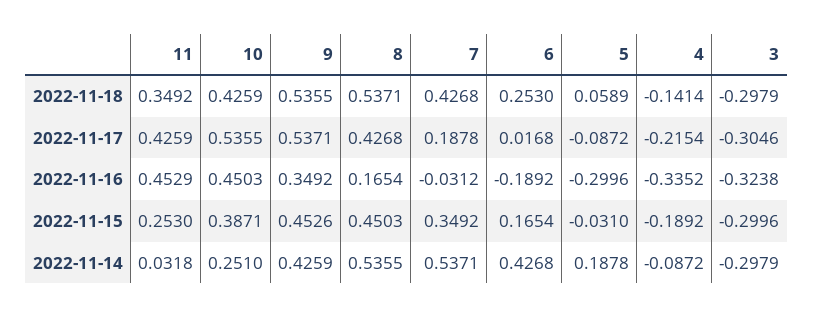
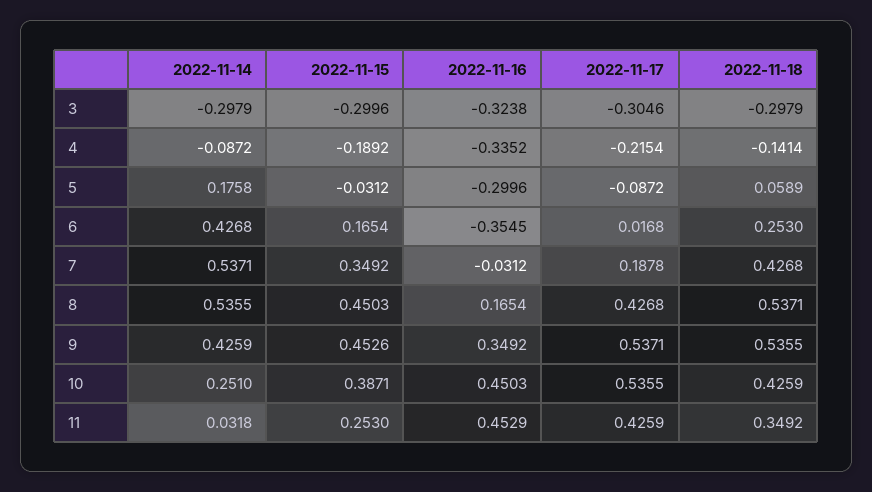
  {
    "11": {
      "2022-11-18": 0.3492,
      "2022-11-17": 0.4259,
      "2022-11-16": 0.4529,
      "2022-11-15": 0.253,
      "2022-11-14": 0.0318
    },
    "10": {
      "2022-11-18": 0.4259,
      "2022-11-17": 0.5355,
      "2022-11-16": 0.4503,
      "2022-11-15": 0.3871,
      "2022-11-14": 0.251
    },
    "9": {
      "2022-11-18": 0.5355,
      "2022-11-17": 0.5371,
      "2022-11-16": 0.3492,
      "2022-11-15": 0.4526,
      "2022-11-14": 0.4259
    },
    "8": {
      "2022-11-18": 0.5371,
      "2022-11-17": 0.4268,
      "2022-11-16": 0.1654,
      "2022-11-15": 0.4503,
      "2022-11-14": 0.5355
    },
    "7": {
      "2022-11-18": 0.4268,
      "2022-11-17": 0.1878,
      "2022-11-16": -0.0312,
      "2022-11-15": 0.3492,
      "2022-11-14": 0.5371
    },
    "6": {
      "2022-11-18": 0.253,
      "2022-11-17": 0.0168,
-     "2022-11-16": -0.1892,
+     "2022-11-16": -0.3545,
      "2022-11-15": 0.1654,
      "2022-11-14": 0.4268
    },
    "5": {
      "2022-11-18": 0.0589,
      "2022-11-17": -0.0872,
      "2022-11-16": -0.2996,
-     "2022-11-15": -0.031,
+     "2022-11-15": -0.0312,
-     "2022-11-14": 0.1878
+     "2022-11-14": 0.1758
    },
    "4": {
      "2022-11-18": -0.1414,
      "2022-11-17": -0.2154,
      "2022-11-16": -0.3352,
      "2022-11-15": -0.1892,
      "2022-11-14": -0.0872
    },
    "3": {
      "2022-11-18": -0.2979,
      "2022-11-17": -0.3046,
      "2022-11-16": -0.3238,
      "2022-11-15": -0.2996,
      "2022-11-14": -0.2979
    }
  }

